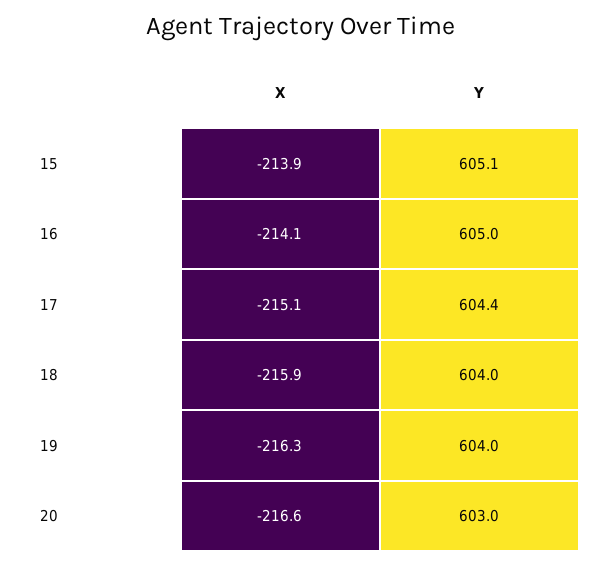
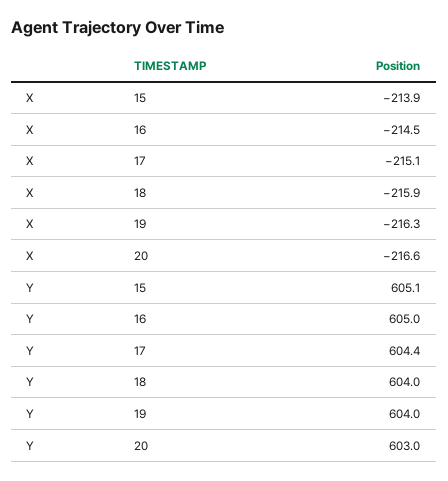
  {
    "X": {
      "15": -213.9,
-     "16": -214.1,
+     "16": -214.5,
      "17": -215.1,
      "18": -215.9,
      "19": -216.3,
      "20": -216.6
    },
    "Y": {
      "15": 605.1,
      "16": 605,
      "17": 604.4,
      "18": 604,
      "19": 604,
      "20": 603
    }
  }

